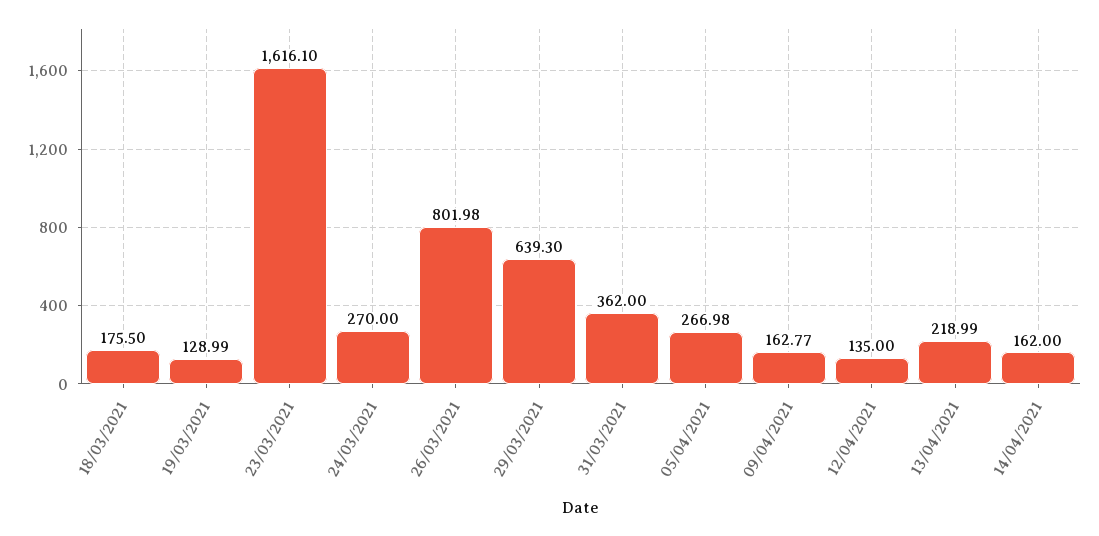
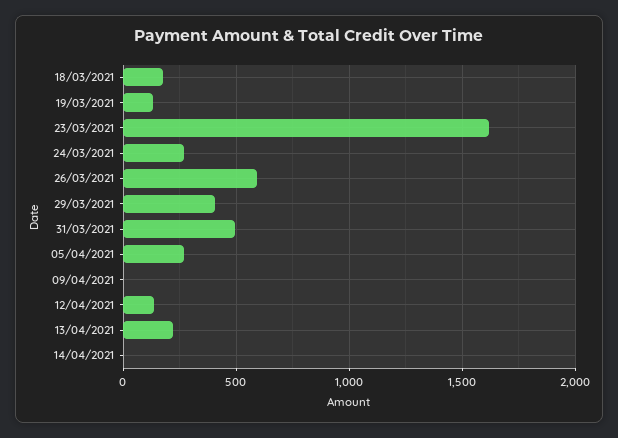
  {
    "18/03/2021": 175.5,
    "19/03/2021": 128.99,
    "23/03/2021": 1616.1,
    "24/03/2021": 270,
-   "26/03/2021": 801.98,
+   "26/03/2021": 600,
-   "29/03/2021": 639.3,
+   "29/03/2021": 400,
-   "31/03/2021": 362,
+   "31/03/2021": 500,
    "05/04/2021": 266.98,
-   "09/04/2021": 162.77,
+   "09/04/2021": 0,
    "12/04/2021": 135,
    "13/04/2021": 218.99,
-   "14/04/2021": 162
+   "14/04/2021": 0
  }

